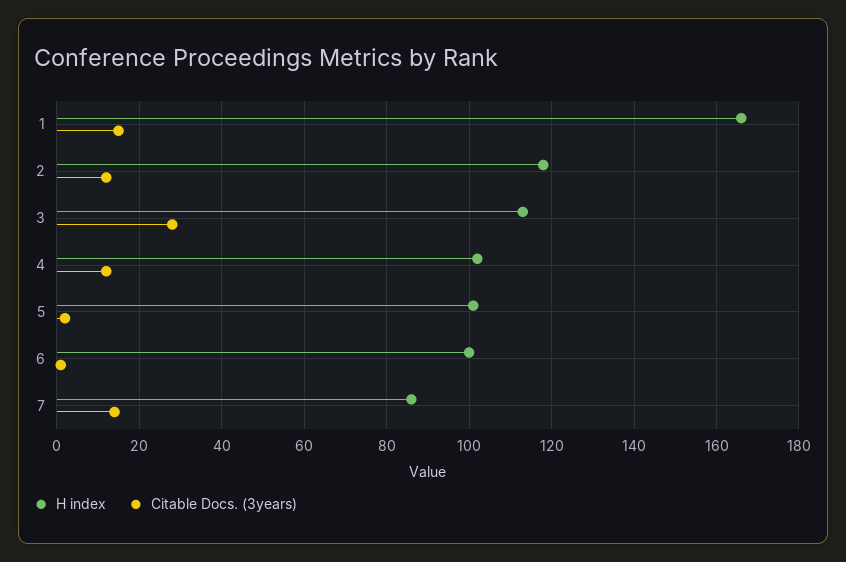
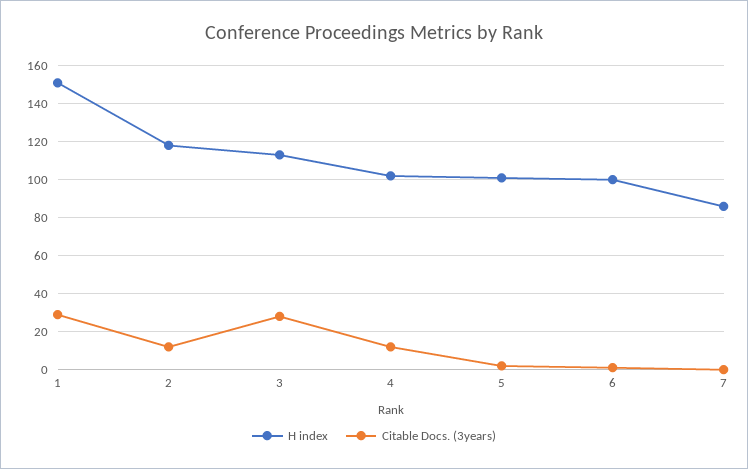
  {
    "H index": {
-     "1": 165,
+     "1": 150,
      "2": 120,
      "3": 115,
      "4": 100,
      "5": 100,
      "6": 100,
      "7": 85
    },
    "Citable Docs. (3years)": {
-     "1": 15,
+     "1": 30,
      "2": 10,
      "3": 30,
      "4": 10,
      "5": 0,
      "6": 0,
-     "7": 15
+     "7": 0
    }
  }

